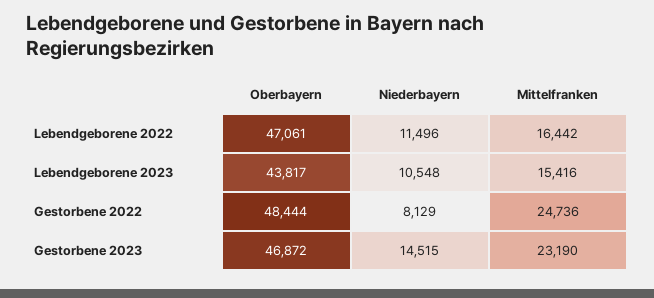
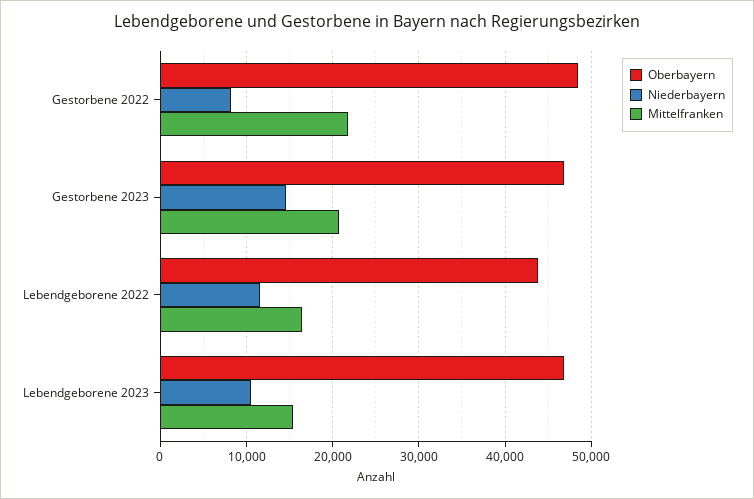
  {
    "Oberbayern": {
-     "Lebendgeborene 2022": 47061,
+     "Lebendgeborene 2022": 44000,
-     "Lebendgeborene 2023": 43817,
+     "Lebendgeborene 2023": 47000,
      "Gestorbene 2022": 48444,
      "Gestorbene 2023": 46872
    },
    "Niederbayern": {
      "Lebendgeborene 2022": 11496,
      "Lebendgeborene 2023": 10548,
      "Gestorbene 2022": 8129,
      "Gestorbene 2023": 14515
    },
    "Mittelfranken": {
      "Lebendgeborene 2022": 16442,
      "Lebendgeborene 2023": 15416,
-     "Gestorbene 2022": 24736,
+     "Gestorbene 2022": 22000,
-     "Gestorbene 2023": 23190
+     "Gestorbene 2023": 21000
    }
  }

